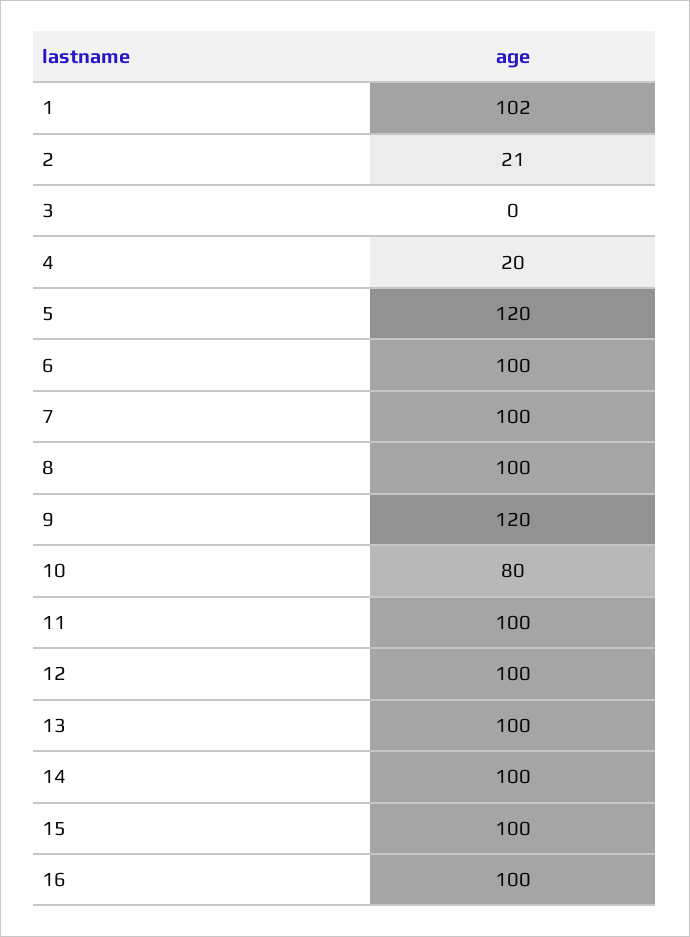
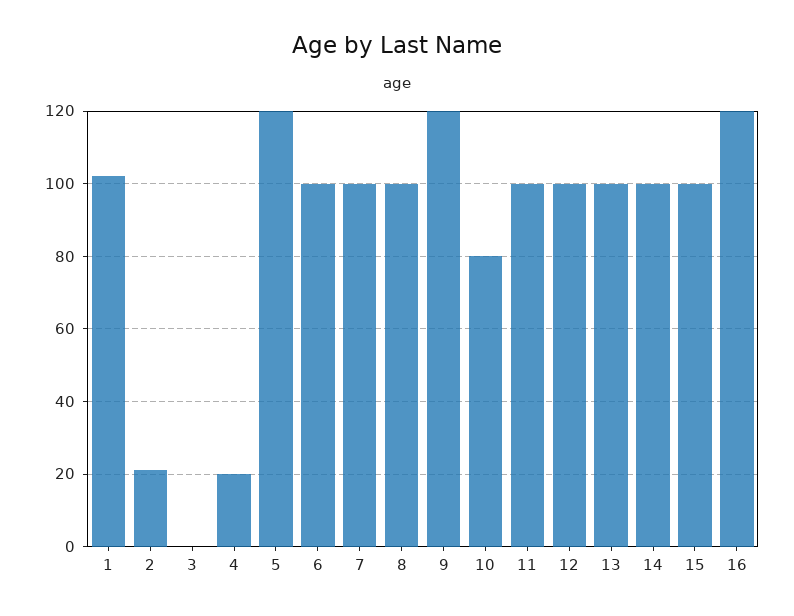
  {
    "1": 102,
    "2": 21,
    "3": 0,
    "4": 20,
    "5": 120,
    "6": 100,
    "7": 100,
    "8": 100,
    "9": 120,
    "10": 80,
    "11": 100,
    "12": 100,
    "13": 100,
    "14": 100,
    "15": 100,
-   "16": 100
+   "16": 120
  }

